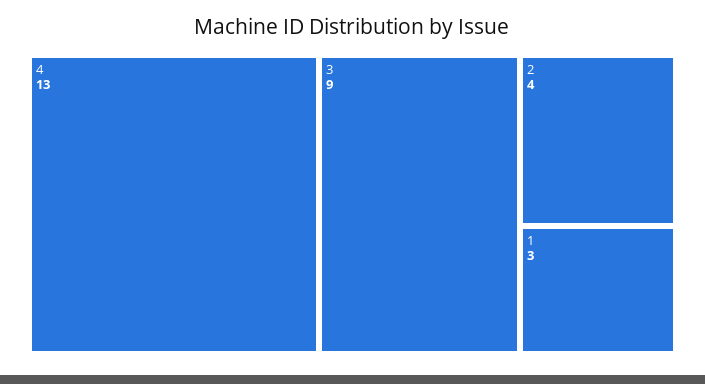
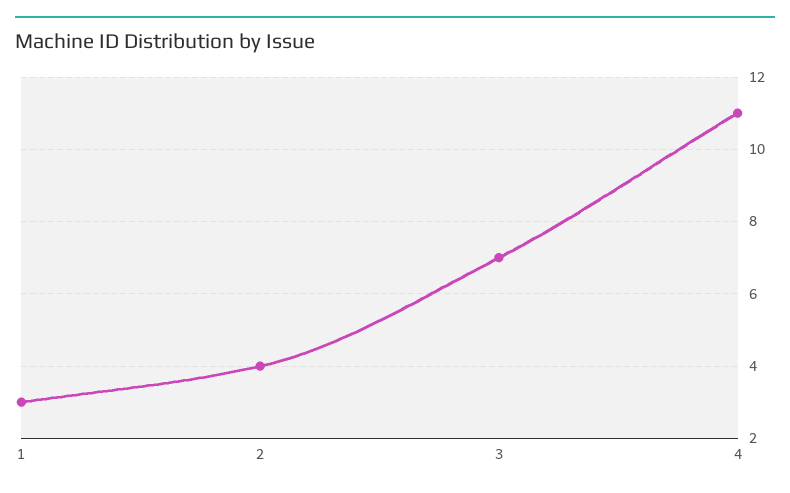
  {
-   "4": 13,
+   "4": 11,
-   "3": 9,
+   "3": 7,
    "2": 4,
    "1": 3
  }

